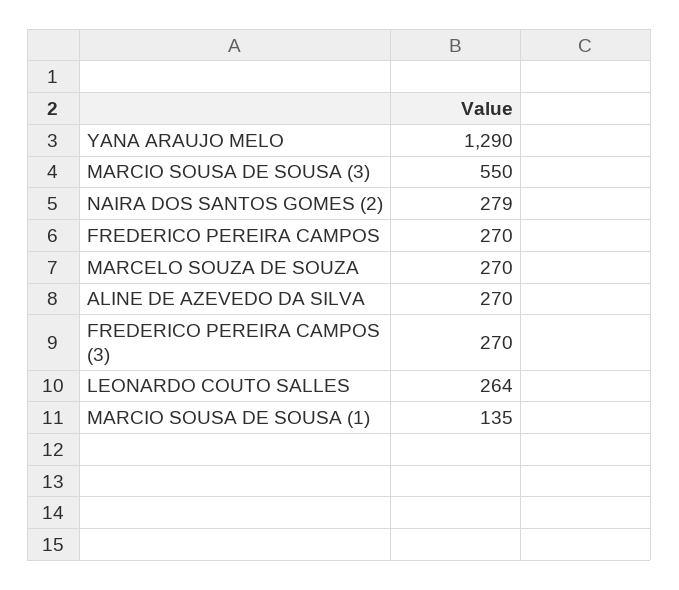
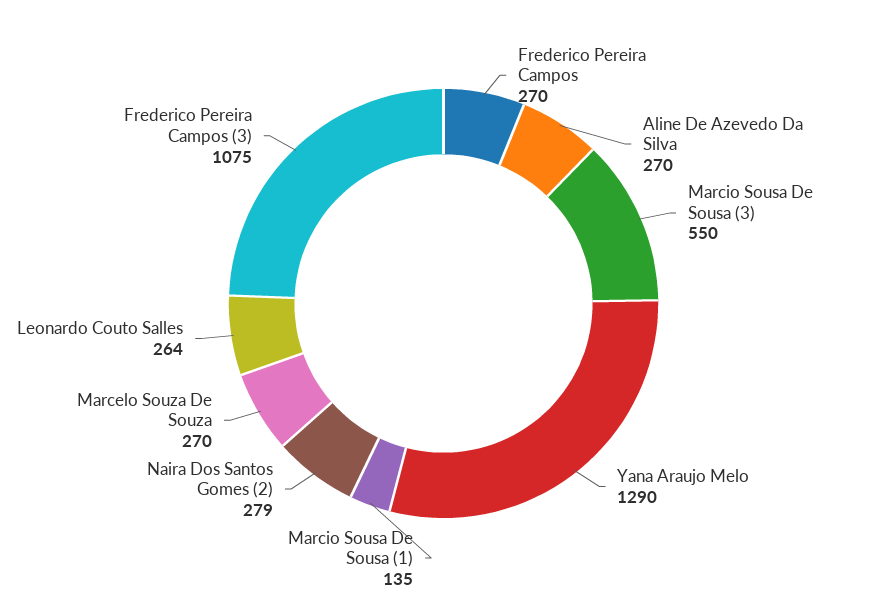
  {
    "YANA ARAUJO MELO": 1290,
    "MARCIO SOUSA DE SOUSA (3)": 550,
    "NAIRA DOS SANTOS GOMES (2)": 279,
    "FREDERICO PEREIRA CAMPOS": 270,
    "MARCELO SOUZA DE SOUZA": 270,
    "ALINE DE AZEVEDO DA SILVA": 270,
-   "FREDERICO PEREIRA CAMPOS (3)": 270,
+   "FREDERICO PEREIRA CAMPOS (3)": 1075,
    "LEONARDO COUTO SALLES": 264,
    "MARCIO SOUSA DE SOUSA (1)": 135
  }

